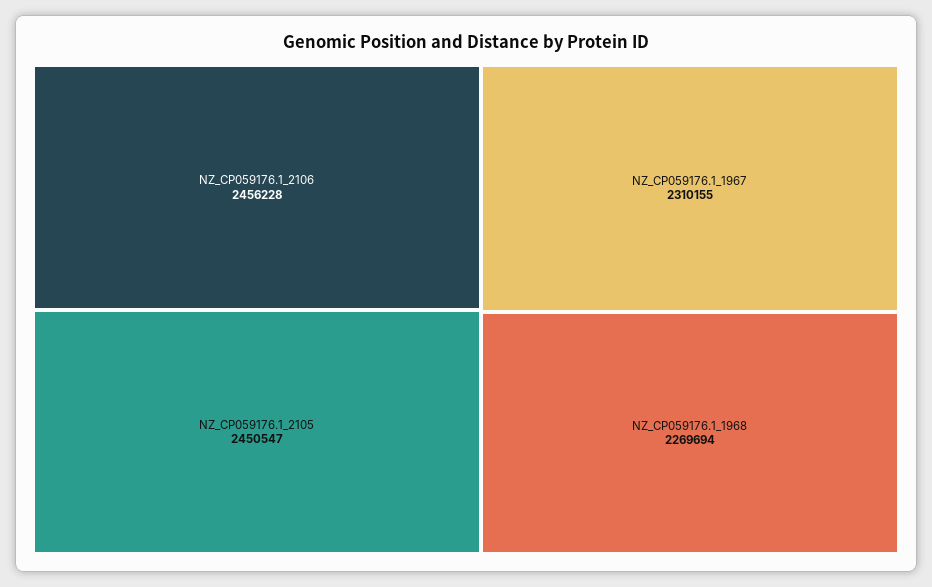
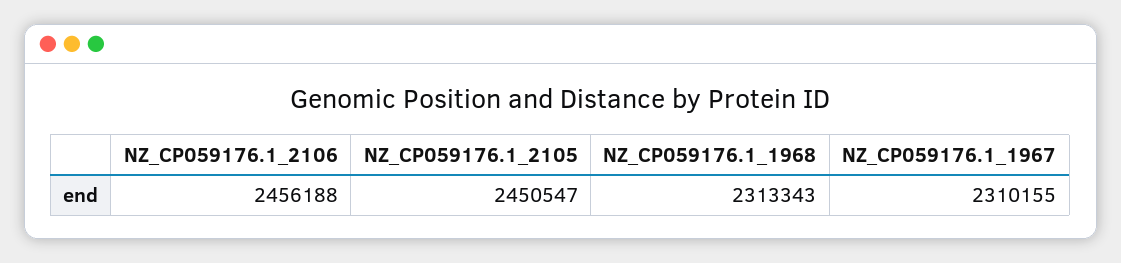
  {
-   "NZ_CP059176.1_2106": 2456228,
+   "NZ_CP059176.1_2106": 2456188,
    "NZ_CP059176.1_2105": 2450547,
    "NZ_CP059176.1_1967": 2310155,
-   "NZ_CP059176.1_1968": 2269694
+   "NZ_CP059176.1_1968": 2313343
  }

